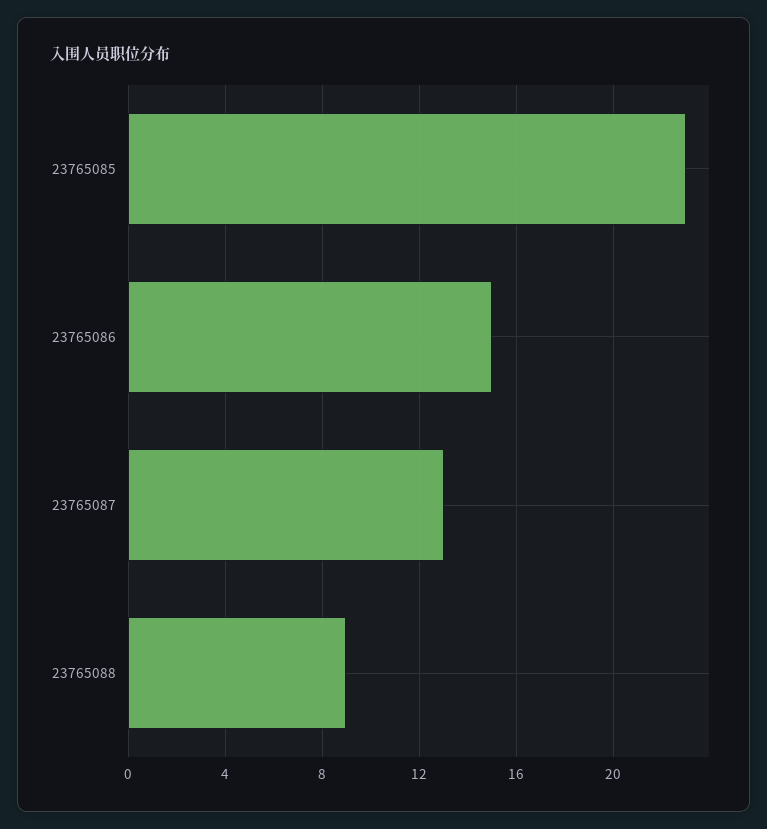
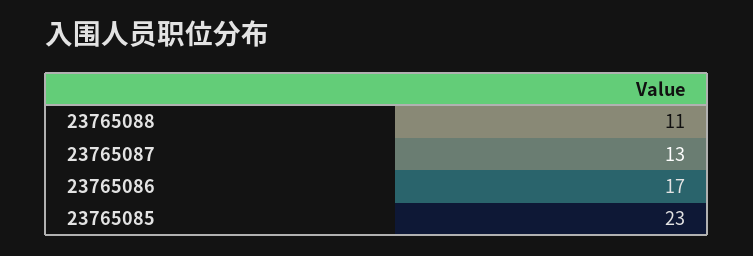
  {
    "23765085": 23,
-   "23765086": 15,
+   "23765086": 17,
    "23765087": 13,
-   "23765088": 9
+   "23765088": 11
  }

